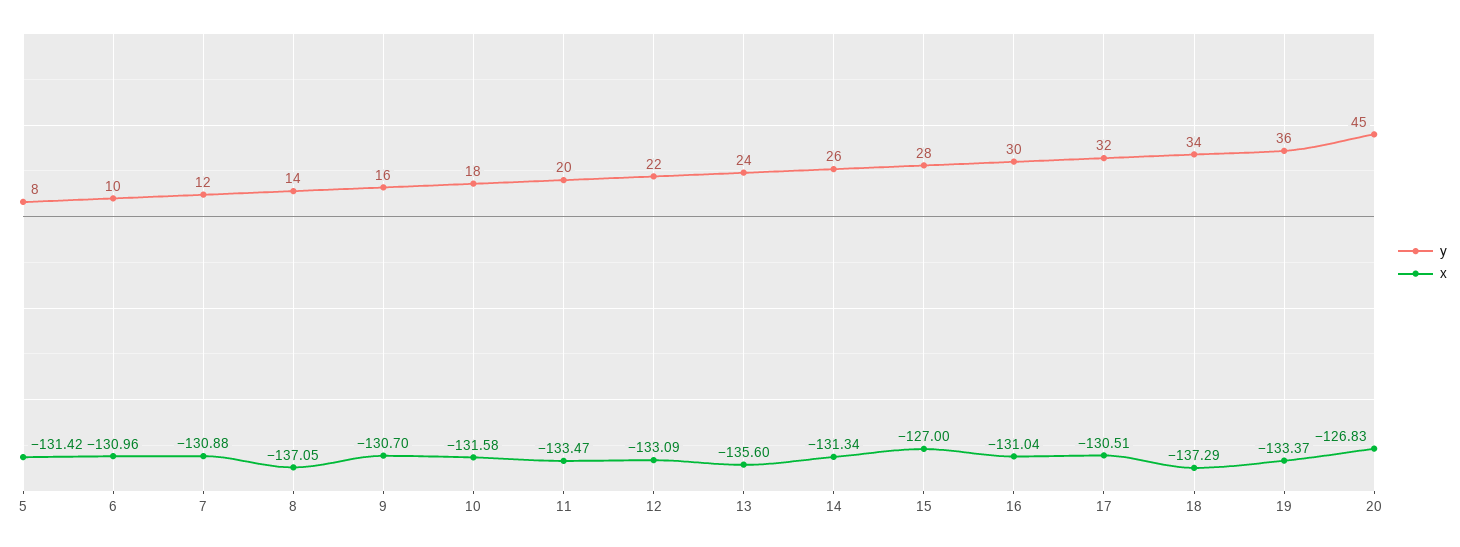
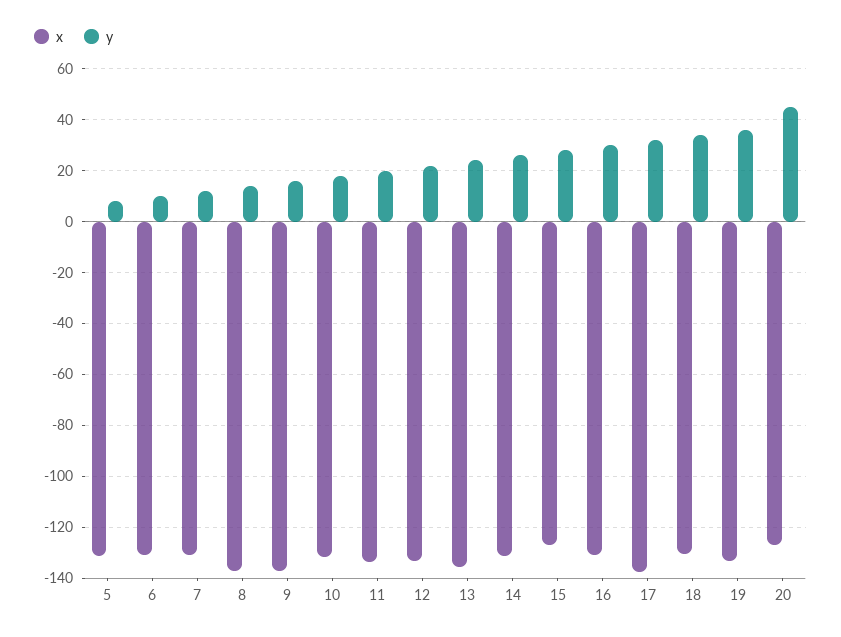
  {
    "y": {
      "5": 8,
      "6": 10,
      "7": 12,
      "8": 14,
      "9": 16,
      "10": 18,
      "11": 20,
      "12": 22,
      "13": 24,
      "14": 26,
      "15": 28,
      "16": 30,
      "17": 32,
      "18": 34,
      "19": 36,
      "20": 45
    },
    "x": {
      "5": -131.42,
      "6": -130.96,
      "7": -130.88,
      "8": -137.05,
-     "9": -130.7,
+     "9": -137.5,
      "10": -131.58,
      "11": -133.47,
      "12": -133.09,
      "13": -135.6,
      "14": -131.34,
      "15": -127,
      "16": -131.04,
-     "17": -130.51,
+     "17": -137.5,
-     "18": -137.29,
+     "18": -130,
      "19": -133.37,
      "20": -126.83
    }
  }

